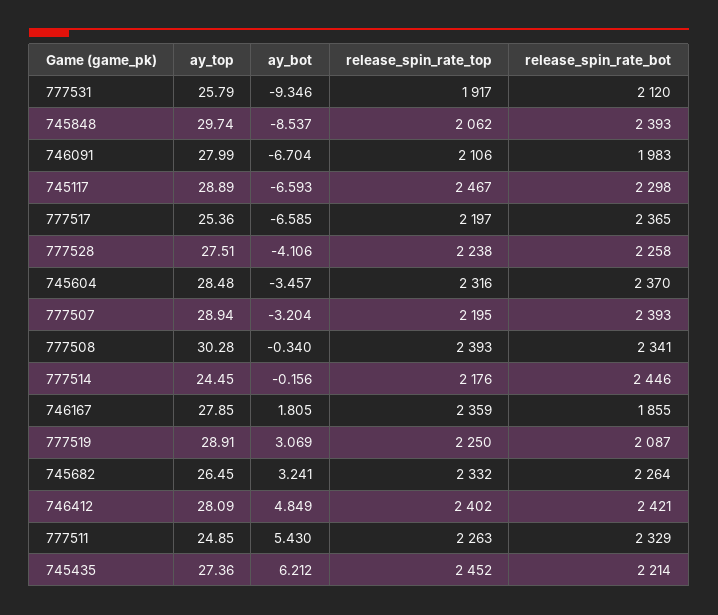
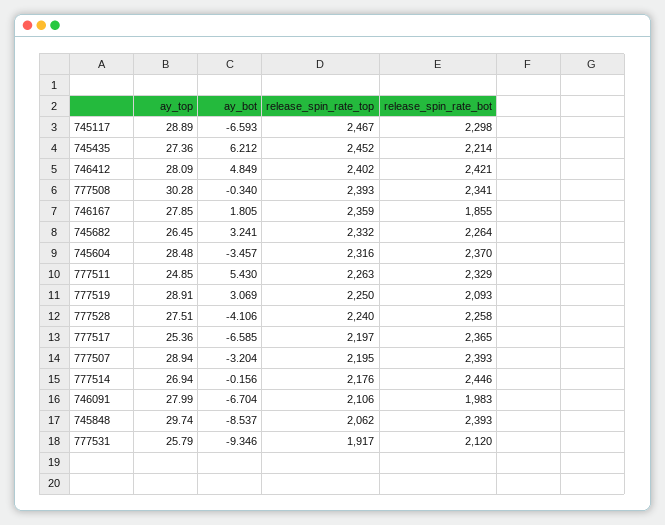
  {
    "ay_top": {
      "777531": 25.79,
      "745848": 29.74,
      "746091": 27.99,
      "745117": 28.89,
      "777517": 25.36,
      "777528": 27.51,
      "745604": 28.48,
      "777507": 28.94,
      "777508": 30.28,
-     "777514": 24.45,
+     "777514": 26.94,
      "746167": 27.85,
      "777519": 28.91,
      "745682": 26.45,
      "746412": 28.09,
      "777511": 24.85,
      "745435": 27.36
    },
    "ay_bot": {
      "777531": -9.346,
      "745848": -8.537,
      "746091": -6.704,
      "745117": -6.593,
      "777517": -6.585,
      "777528": -4.106,
      "745604": -3.457,
      "777507": -3.204,
      "777508": -0.34,
      "777514": -0.156,
      "746167": 1.805,
      "777519": 3.069,
      "745682": 3.241,
      "746412": 4.849,
      "777511": 5.43,
      "745435": 6.212
    },
    "release_spin_rate_top": {
      "777531": 1917,
      "745848": 2062,
      "746091": 2106,
      "745117": 2467,
      "777517": 2197,
-     "777528": 2238,
+     "777528": 2240,
      "745604": 2316,
      "777507": 2195,
      "777508": 2393,
      "777514": 2176,
      "746167": 2359,
      "777519": 2250,
      "745682": 2332,
      "746412": 2402,
      "777511": 2263,
      "745435": 2452
    },
    "release_spin_rate_bot": {
      "777531": 2120,
      "745848": 2393,
      "746091": 1983,
      "745117": 2298,
      "777517": 2365,
      "777528": 2258,
      "745604": 2370,
      "777507": 2393,
      "777508": 2341,
      "777514": 2446,
      "746167": 1855,
-     "777519": 2087,
+     "777519": 2093,
      "745682": 2264,
      "746412": 2421,
      "777511": 2329,
      "745435": 2214
    }
  }

